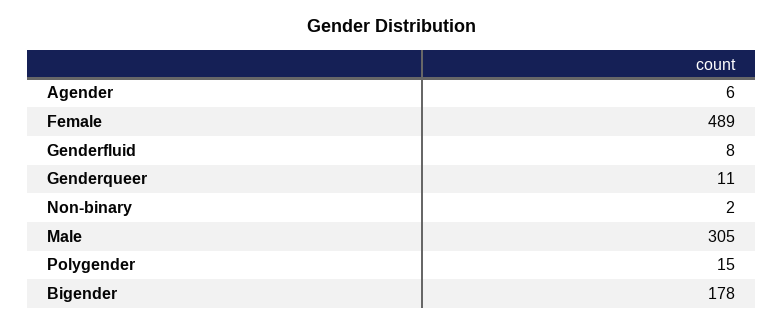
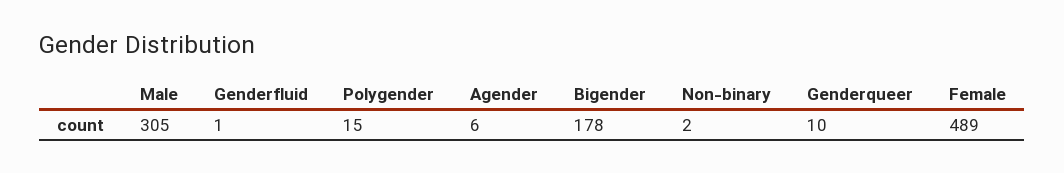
  {
    "Agender": 6,
    "Female": 489,
-   "Genderfluid": 8,
+   "Genderfluid": 1,
-   "Genderqueer": 11,
+   "Genderqueer": 10,
    "Non-binary": 2,
    "Male": 305,
    "Polygender": 15,
    "Bigender": 178
  }

